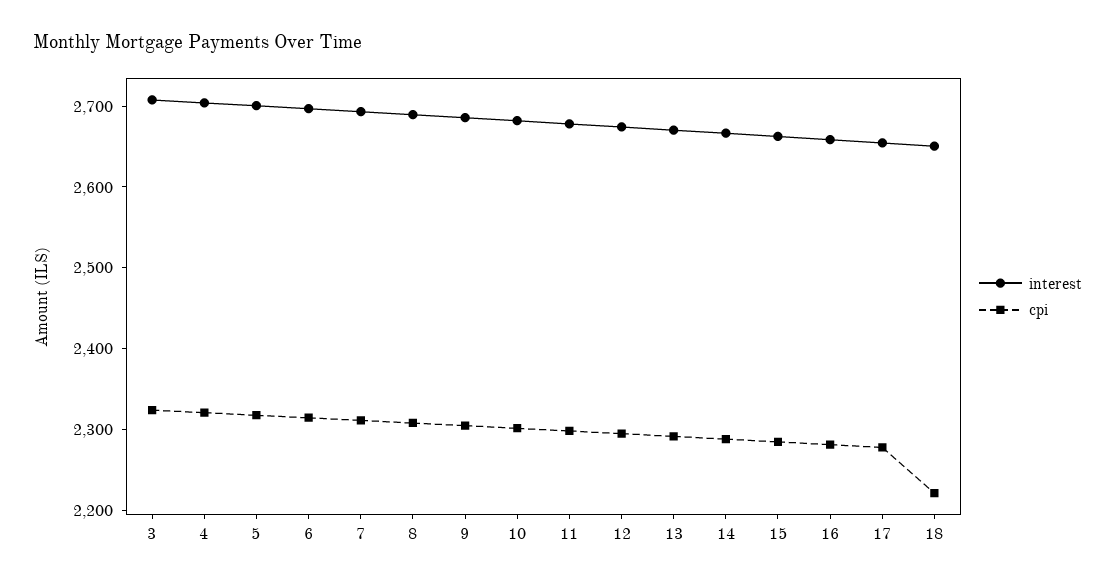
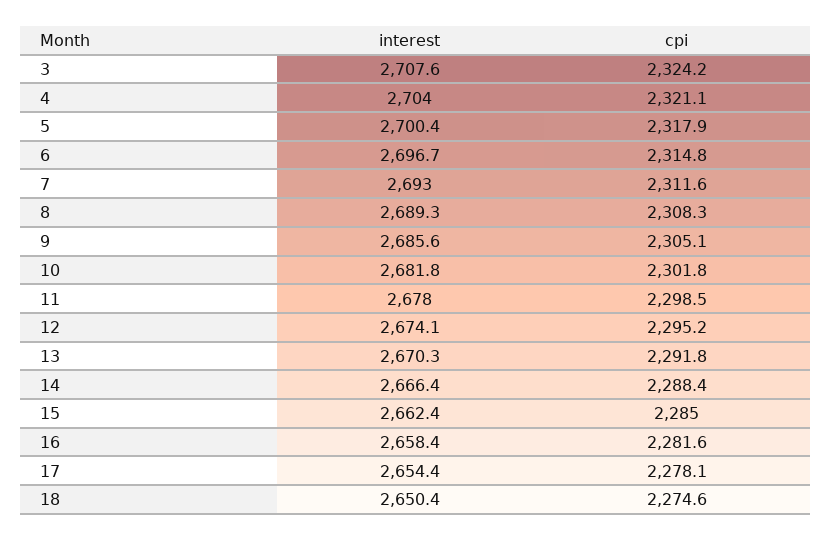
  {
    "interest": {
      "3": 2707.6,
      "4": 2704,
      "5": 2700.4,
      "6": 2696.7,
      "7": 2693,
      "8": 2689.3,
      "9": 2685.6,
      "10": 2681.8,
      "11": 2678,
      "12": 2674.1,
      "13": 2670.3,
      "14": 2666.4,
      "15": 2662.4,
      "16": 2658.4,
      "17": 2654.4,
      "18": 2650.4
    },
    "cpi": {
      "3": 2324.2,
      "4": 2321.1,
      "5": 2317.9,
      "6": 2314.8,
      "7": 2311.6,
      "8": 2308.3,
      "9": 2305.1,
      "10": 2301.8,
      "11": 2298.5,
      "12": 2295.2,
      "13": 2291.8,
      "14": 2288.4,
      "15": 2285,
      "16": 2281.6,
      "17": 2278.1,
-     "18": 2220
+     "18": 2274.6
    }
  }

